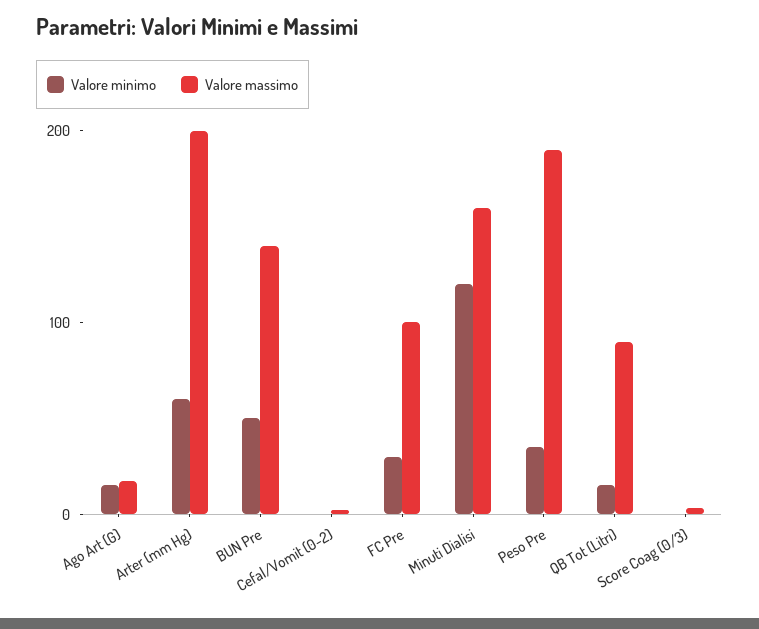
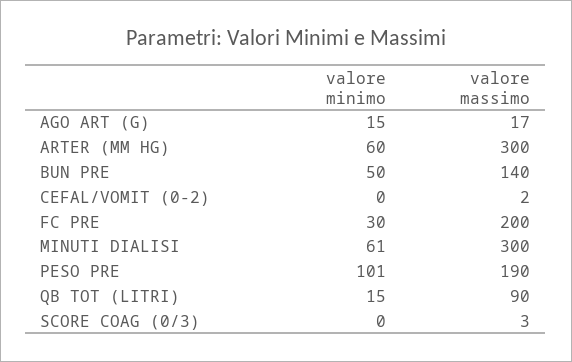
  {
    "Valore minimo": {
      "Ago Art (G)": 15,
      "Arter (mm Hg)": 60,
      "BUN Pre": 50,
      "Cefal/Vomit (0-2)": 0,
      "FC Pre": 30,
-     "Minuti Dialisi": 120,
+     "Minuti Dialisi": 61,
-     "Peso Pre": 40,
+     "Peso Pre": 101,
      "QB Tot (Litri)": 15,
      "Score Coag (0/3)": 0
    },
    "Valore massimo": {
      "Ago Art (G)": 17,
-     "Arter (mm Hg)": 200,
+     "Arter (mm Hg)": 300,
      "BUN Pre": 140,
      "Cefal/Vomit (0-2)": 2,
-     "FC Pre": 100,
+     "FC Pre": 200,
-     "Minuti Dialisi": 160,
+     "Minuti Dialisi": 300,
      "Peso Pre": 190,
      "QB Tot (Litri)": 90,
      "Score Coag (0/3)": 3
    }
  }

